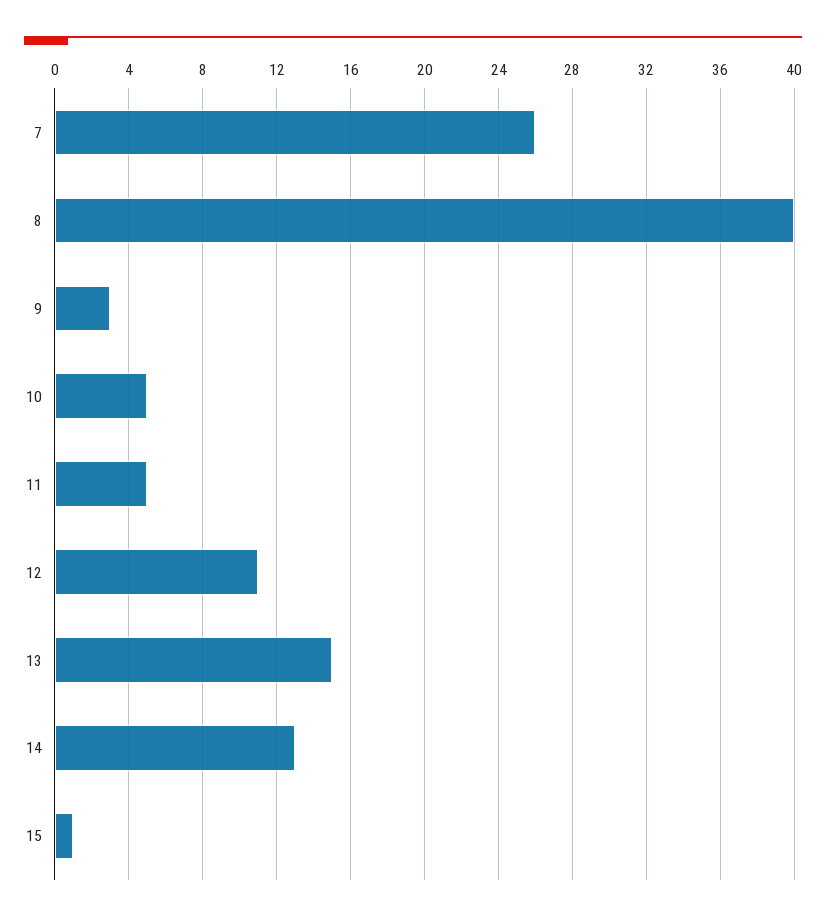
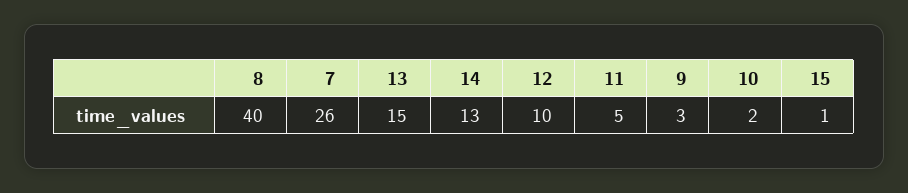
  {
    "7": 26,
    "8": 40,
    "9": 3,
-   "10": 5,
+   "10": 2,
    "11": 5,
-   "12": 11,
+   "12": 10,
    "13": 15,
    "14": 13,
    "15": 1
  }

